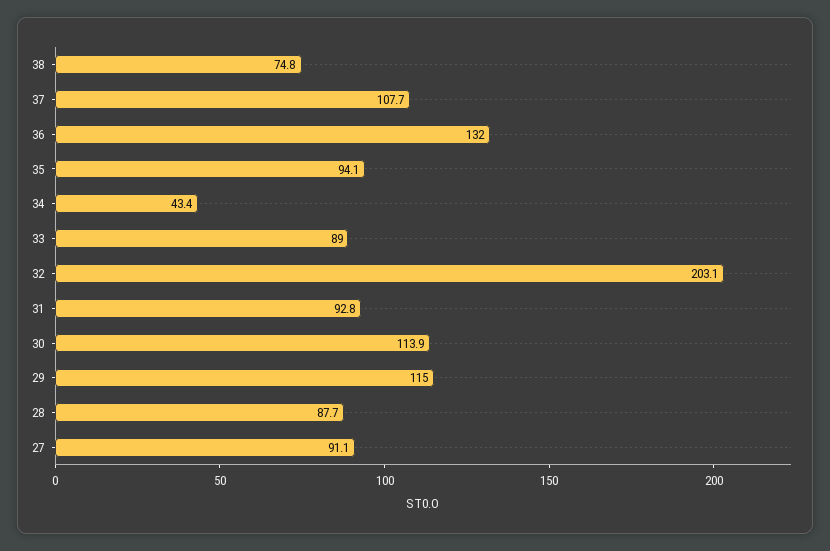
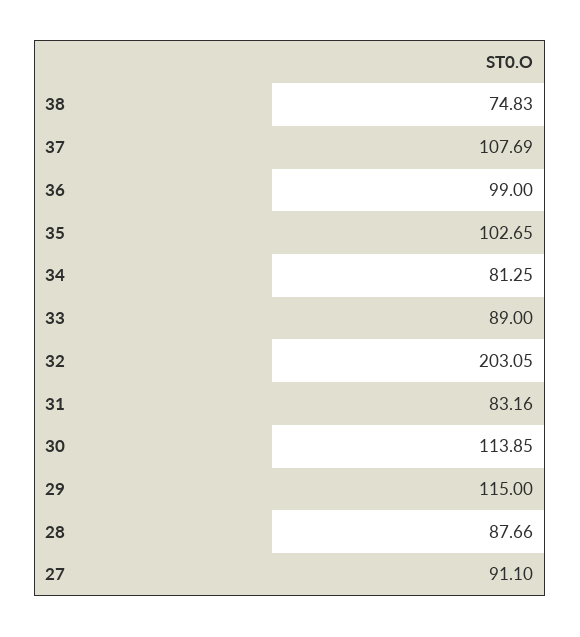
  {
    "38": 74.83,
    "37": 107.69,
-   "36": 132,
+   "36": 99,
-   "35": 94.1,
+   "35": 102.65,
-   "34": 43.4,
+   "34": 81.25,
    "33": 89,
    "32": 203.05,
-   "31": 92.8,
+   "31": 83.16,
    "30": 113.85,
    "29": 115,
    "28": 87.66,
    "27": 91.1
  }

